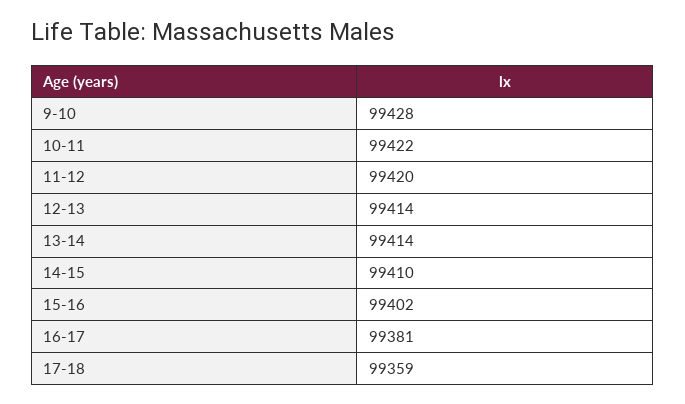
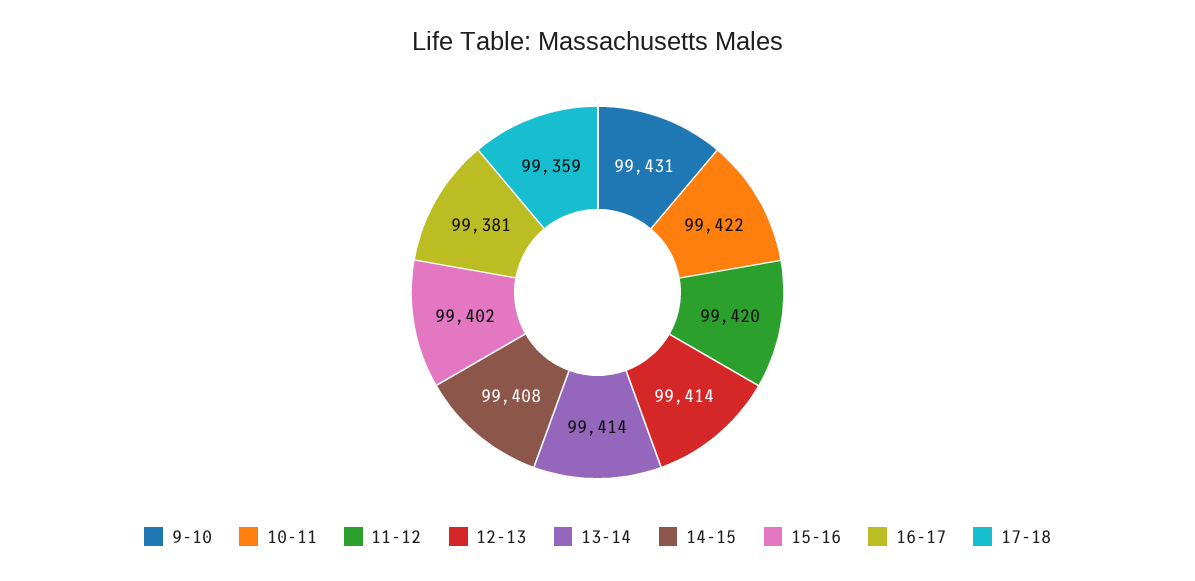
  {
-   "9-10": 99428,
+   "9-10": 99431,
    "10-11": 99422,
    "11-12": 99420,
    "12-13": 99414,
    "13-14": 99414,
-   "14-15": 99410,
+   "14-15": 99408,
    "15-16": 99402,
    "16-17": 99381,
    "17-18": 99359
  }

